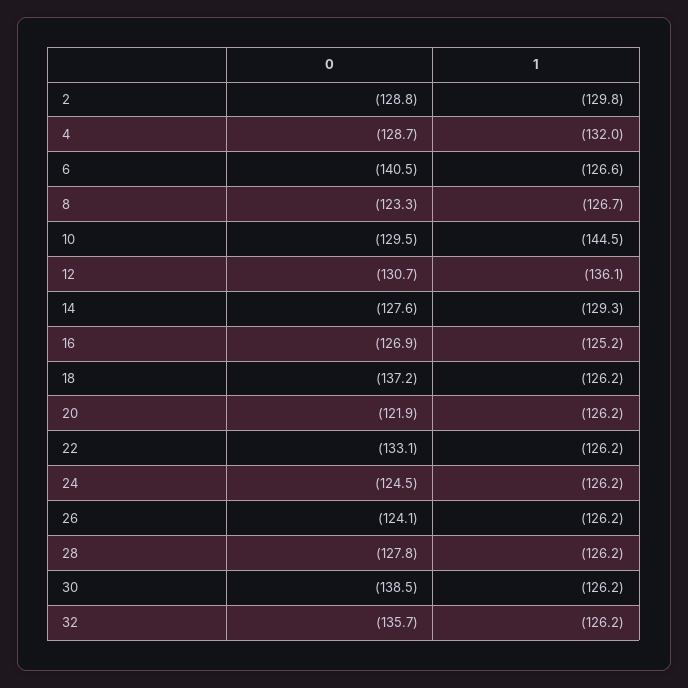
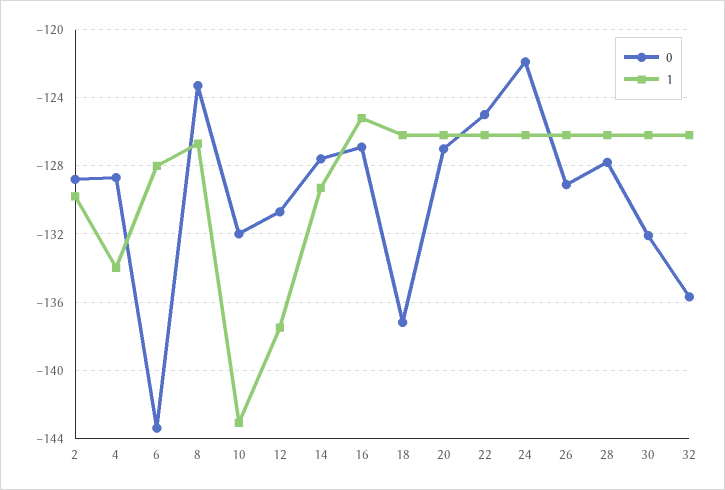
  {
    "0": {
      "2": -128.8,
      "4": -128.7,
-     "6": -140.5,
+     "6": -143.5,
      "8": -123.3,
-     "10": -129.5,
+     "10": -132,
      "12": -130.7,
      "14": -127.6,
      "16": -126.9,
      "18": -137.2,
-     "20": -121.9,
+     "20": -127,
-     "22": -133.1,
+     "22": -125,
-     "24": -124.5,
+     "24": -122,
-     "26": -124.1,
+     "26": -129,
      "28": -127.8,
-     "30": -138.5,
+     "30": -132,
      "32": -135.7
    },
    "1": {
      "2": -129.8,
-     "4": -132,
+     "4": -134,
-     "6": -126.6,
+     "6": -128,
      "8": -126.7,
-     "10": -144.5,
+     "10": -143,
-     "12": -136.1,
+     "12": -137.5,
      "14": -129.3,
      "16": -125.2,
      "18": -126.2,
      "20": -126.2,
      "22": -126.2,
      "24": -126.2,
      "26": -126.2,
      "28": -126.2,
      "30": -126.2,
      "32": -126.2
    }
  }

